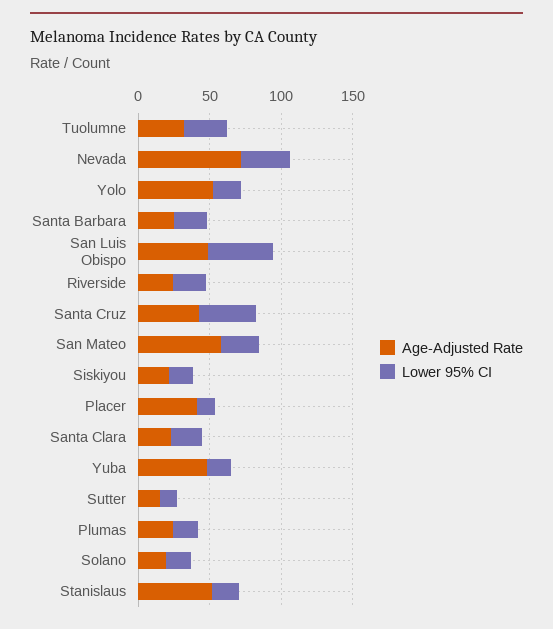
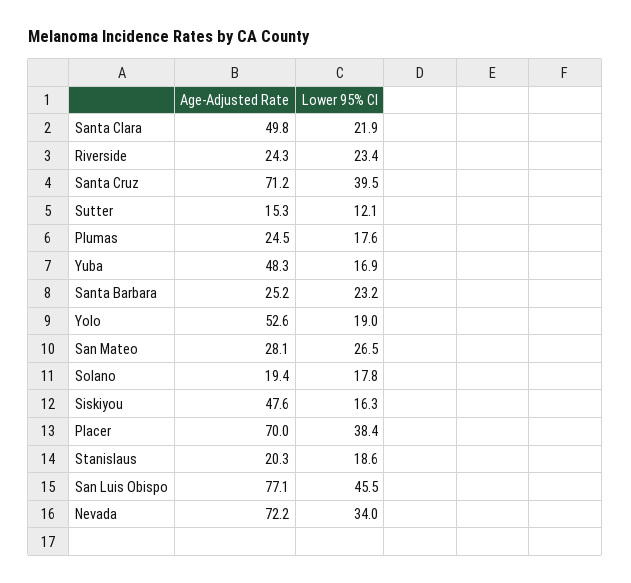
  {
    "Age-Adjusted Rate": {
-     "Tuolumne": 30,
      "Nevada": 72.2,
      "Yolo": 52.6,
      "Santa Barbara": 25.2,
-     "San Luis Obispo": 50,
+     "San Luis Obispo": 77.1,
      "Riverside": 24.3,
-     "Santa Cruz": 40,
+     "Santa Cruz": 71.2,
-     "San Mateo": 60,
+     "San Mateo": 28.1,
-     "Siskiyou": 20,
+     "Siskiyou": 47.6,
-     "Placer": 40,
+     "Placer": 70,
-     "Santa Clara": 20,
+     "Santa Clara": 49.8,
      "Yuba": 48.3,
      "Sutter": 15.3,
      "Plumas": 24.5,
      "Solano": 19.4,
-     "Stanislaus": 50
+     "Stanislaus": 20.3
    },
    "Lower 95% CI": {
-     "Tuolumne": 30,
      "Nevada": 34,
      "Yolo": 19,
      "Santa Barbara": 23.2,
      "San Luis Obispo": 45.5,
      "Riverside": 23.4,
      "Santa Cruz": 39.5,
      "San Mateo": 26.5,
      "Siskiyou": 16.3,
-     "Placer": 10,
+     "Placer": 38.4,
      "Santa Clara": 21.9,
      "Yuba": 16.9,
      "Sutter": 12.1,
      "Plumas": 17.6,
      "Solano": 17.8,
      "Stanislaus": 18.6
    }
  }

